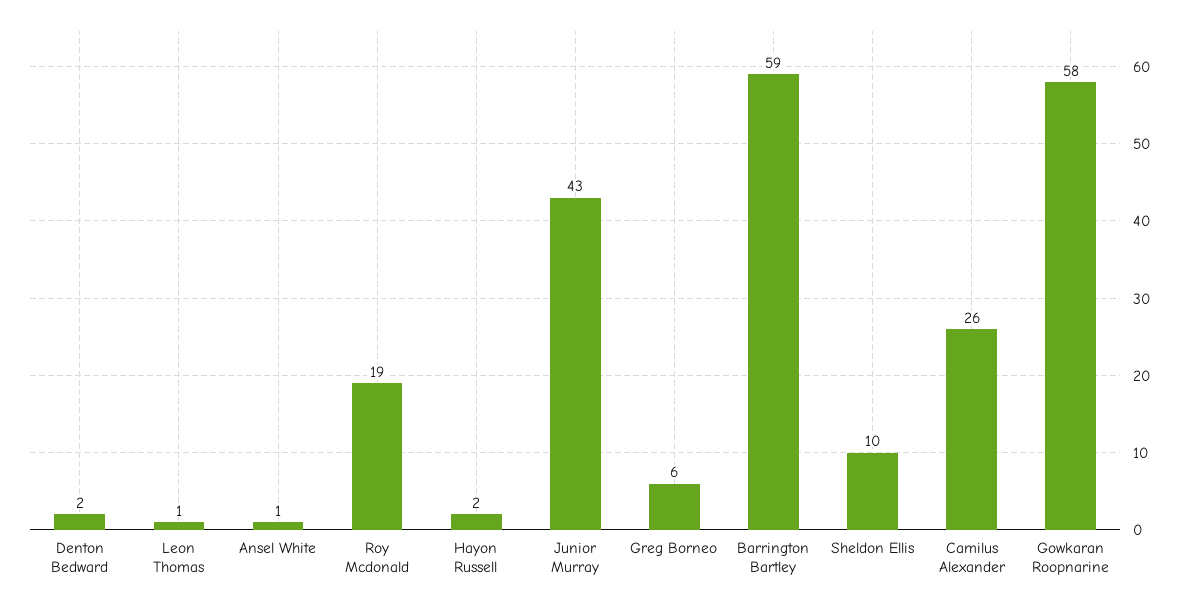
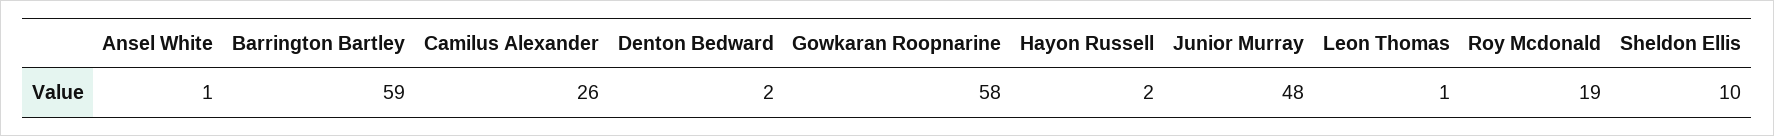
  {
    "Denton Bedward": 2,
    "Leon Thomas": 1,
    "Ansel White": 1,
    "Roy Mcdonald": 19,
    "Hayon Russell": 2,
-   "Junior Murray": 43,
+   "Junior Murray": 48,
-   "Greg Borneo": 6,
    "Barrington Bartley": 59,
    "Sheldon Ellis": 10,
    "Camilus Alexander": 26,
    "Gowkaran Roopnarine": 58
  }

